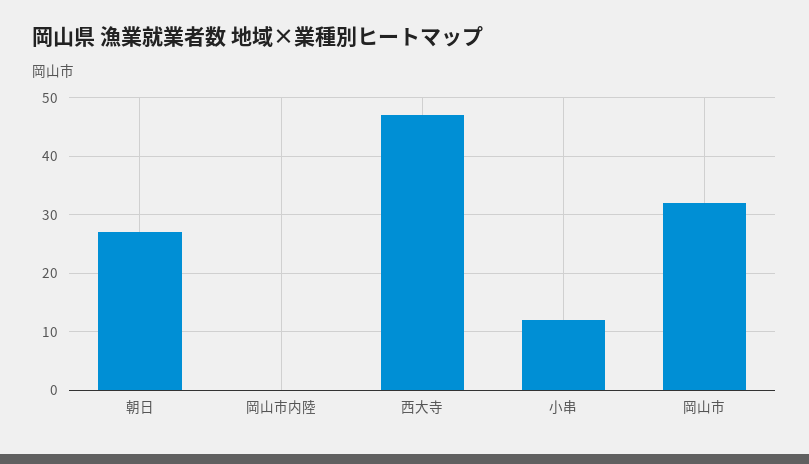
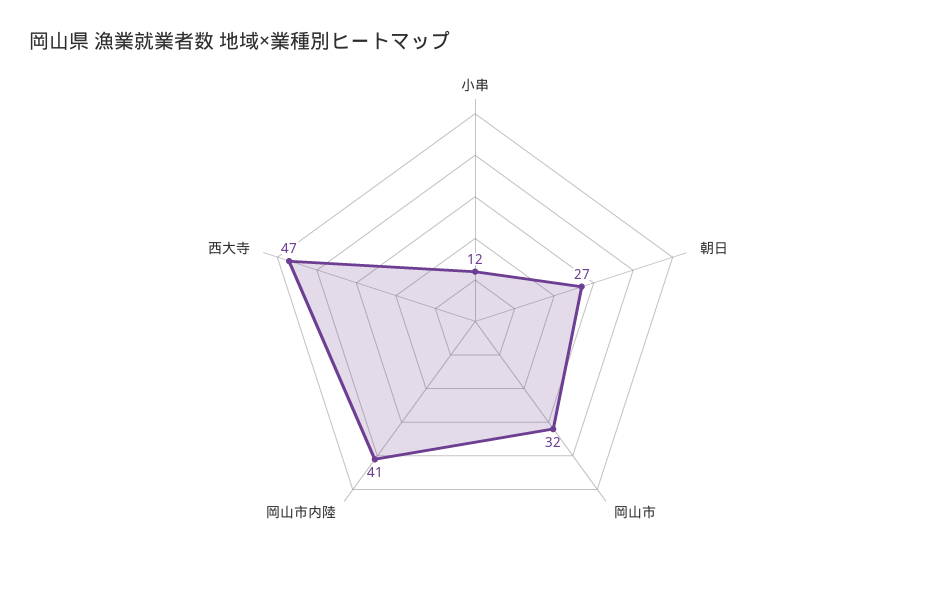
  {
    "朝日": 27,
-   "岡山市内陸": 0,
+   "岡山市内陸": 41,
    "西大寺": 47,
    "小串": 12,
    "岡山市": 32
  }

